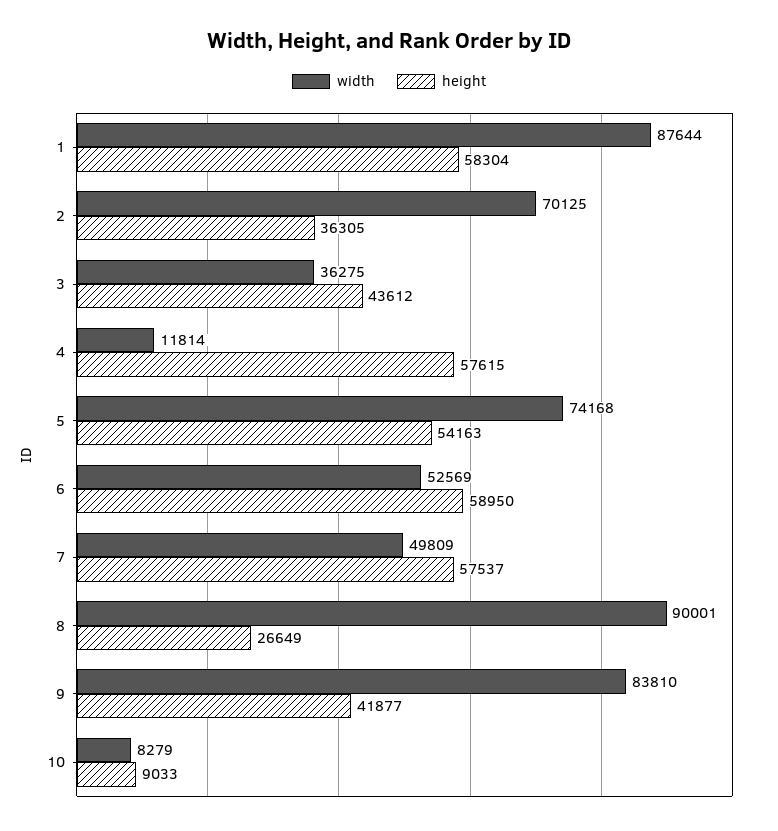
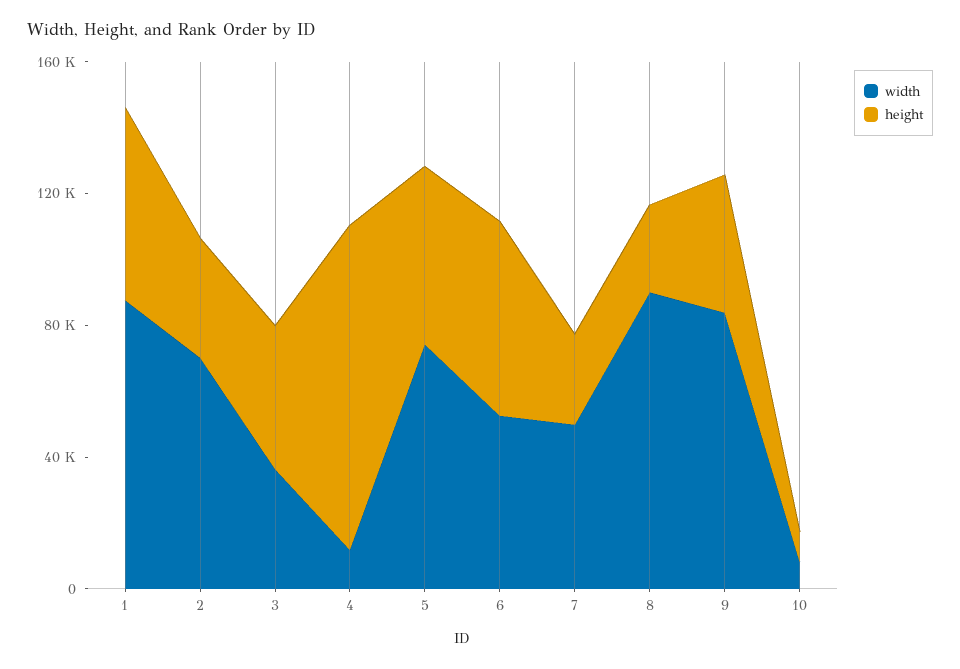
  {
    "width": {
      "1": 87644,
      "2": 70125,
      "3": 36275,
      "4": 11814,
      "5": 74168,
      "6": 52569,
      "7": 49809,
      "8": 90001,
      "9": 83810,
      "10": 8279
    },
    "height": {
      "1": 58304,
      "2": 36305,
      "3": 43612,
-     "4": 57615,
+     "4": 100000,
      "5": 54163,
      "6": 58950,
-     "7": 57537,
+     "7": 30000,
      "8": 26649,
      "9": 41877,
      "10": 9033
    }
  }

